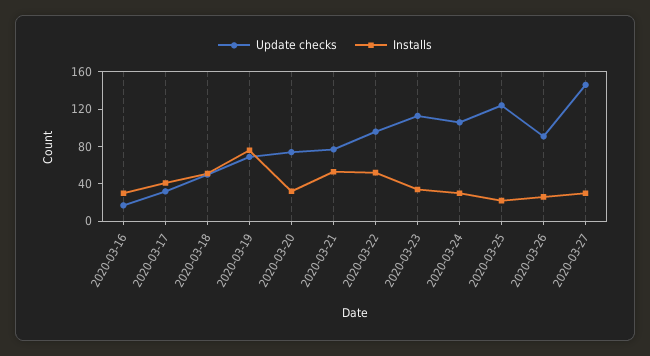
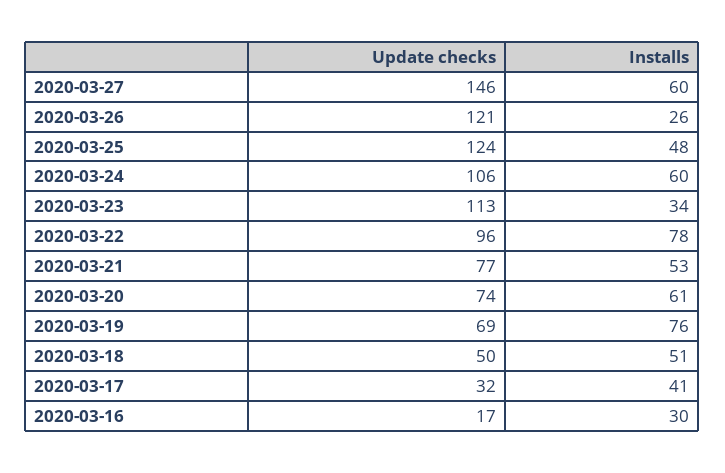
  {
    "Update checks": {
      "2020-03-16": 17,
      "2020-03-17": 32,
      "2020-03-18": 50,
      "2020-03-19": 69,
      "2020-03-20": 74,
      "2020-03-21": 77,
      "2020-03-22": 96,
      "2020-03-23": 113,
      "2020-03-24": 106,
      "2020-03-25": 124,
-     "2020-03-26": 90,
+     "2020-03-26": 121,
      "2020-03-27": 146
    },
    "Installs": {
      "2020-03-16": 30,
      "2020-03-17": 41,
      "2020-03-18": 51,
      "2020-03-19": 76,
-     "2020-03-20": 30,
+     "2020-03-20": 61,
      "2020-03-21": 53,
-     "2020-03-22": 50,
+     "2020-03-22": 78,
      "2020-03-23": 34,
-     "2020-03-24": 30,
+     "2020-03-24": 60,
-     "2020-03-25": 20,
+     "2020-03-25": 48,
      "2020-03-26": 26,
-     "2020-03-27": 30
+     "2020-03-27": 60
    }
  }

